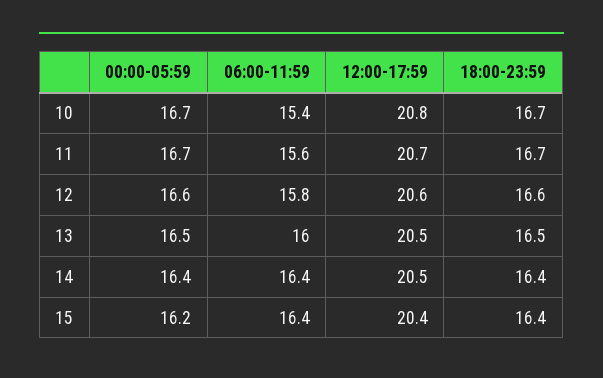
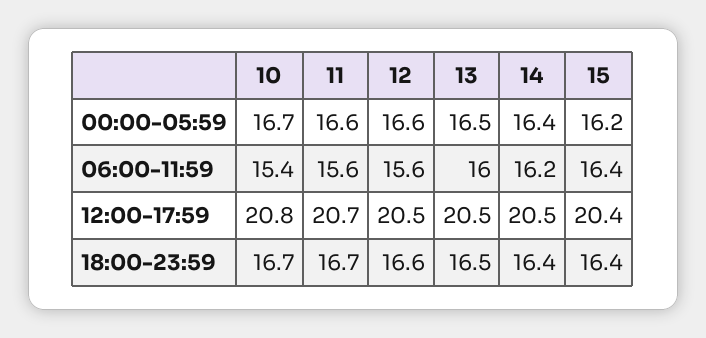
  {
    "00:00-05:59": {
      "10": 16.7,
-     "11": 16.7,
+     "11": 16.6,
      "12": 16.6,
      "13": 16.5,
      "14": 16.4,
      "15": 16.2
    },
    "06:00-11:59": {
      "10": 15.4,
      "11": 15.6,
-     "12": 15.8,
+     "12": 15.6,
      "13": 16,
-     "14": 16.4,
+     "14": 16.2,
      "15": 16.4
    },
    "12:00-17:59": {
      "10": 20.8,
      "11": 20.7,
-     "12": 20.6,
+     "12": 20.5,
      "13": 20.5,
      "14": 20.5,
      "15": 20.4
    },
    "18:00-23:59": {
      "10": 16.7,
      "11": 16.7,
      "12": 16.6,
      "13": 16.5,
      "14": 16.4,
      "15": 16.4
    }
  }

